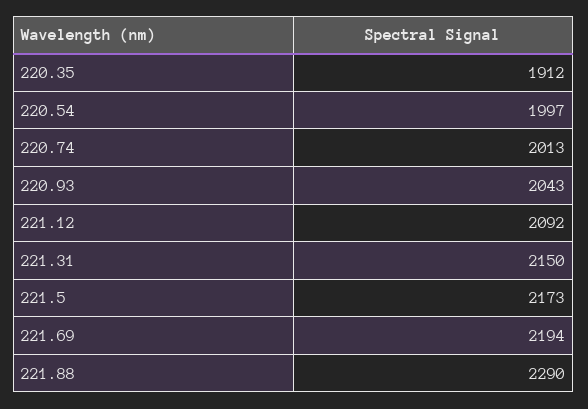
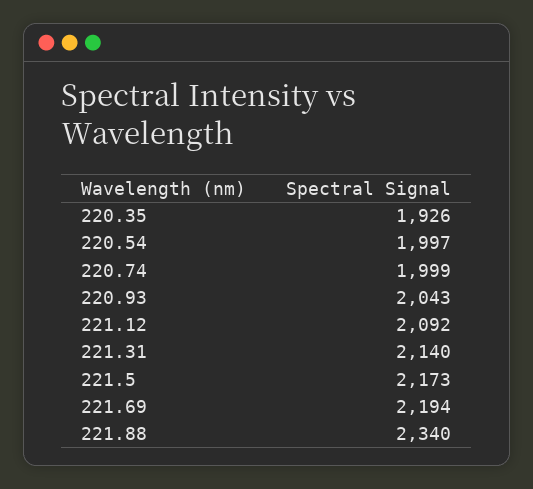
  {
-   "220.35": 1912,
+   "220.35": 1926,
    "220.54": 1997,
-   "220.74": 2013,
+   "220.74": 1999,
    "220.93": 2043,
    "221.12": 2092,
-   "221.31": 2150,
+   "221.31": 2140,
    "221.5": 2173,
    "221.69": 2194,
-   "221.88": 2290
+   "221.88": 2340
  }

